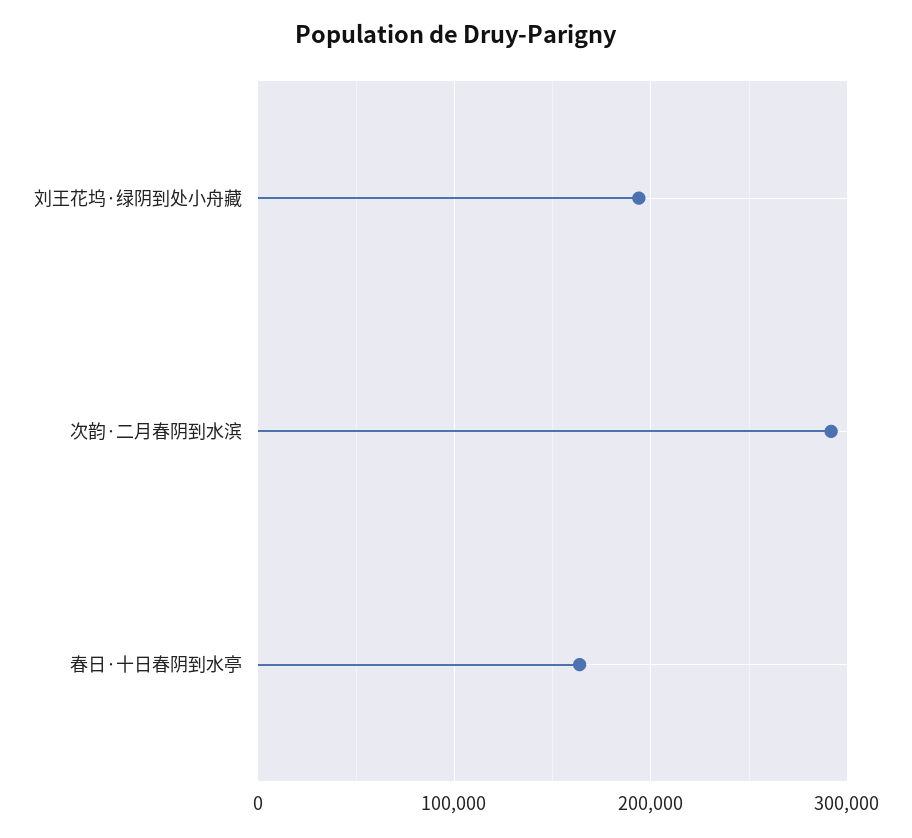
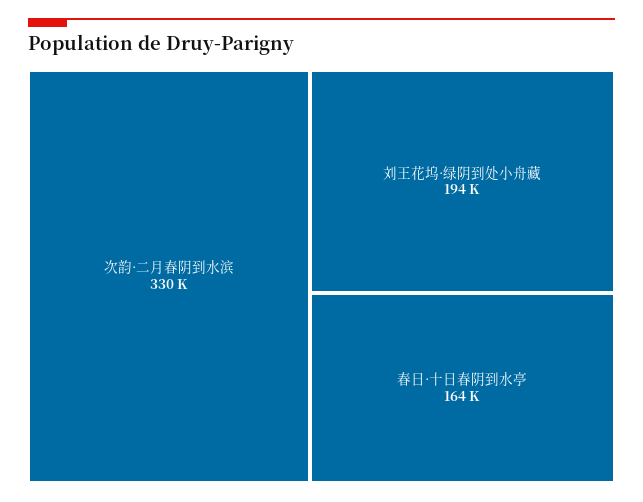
  {
    "刘王花坞·绿阴到处小舟藏": 194000,
-   "次韵·二月春阴到水滨": 290000,
+   "次韵·二月春阴到水滨": 330000,
    "春日·十日春阴到水亭": 164000
  }

